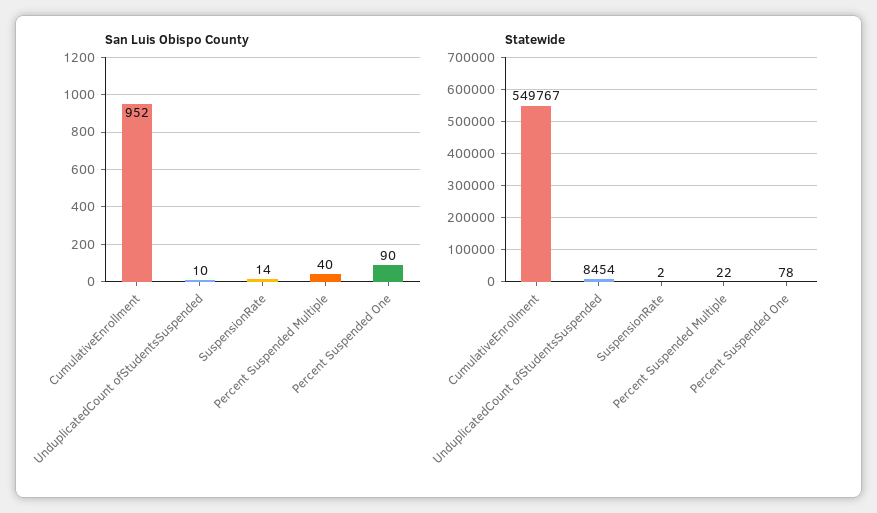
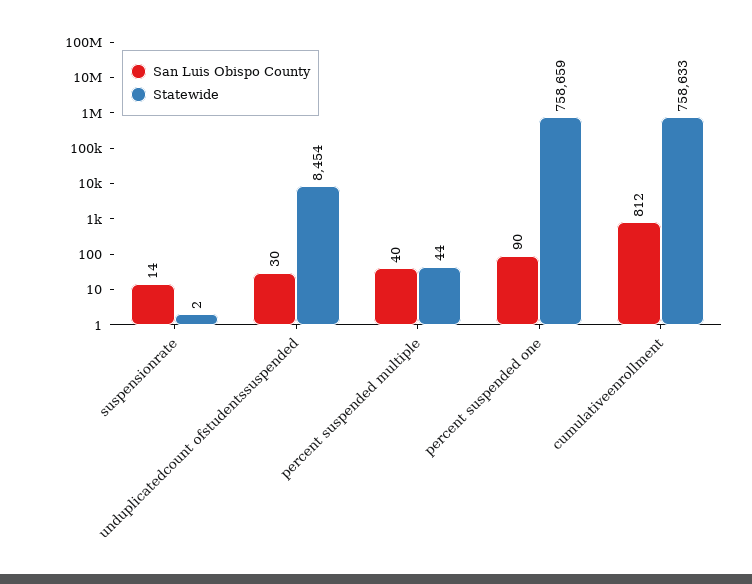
  {
    "San Luis Obispo County": {
-     "CumulativeEnrollment": 952,
+     "CumulativeEnrollment": 812,
-     "UnduplicatedCount ofStudentsSuspended": 10,
+     "UnduplicatedCount ofStudentsSuspended": 30,
      "SuspensionRate": 14,
      "Percent Suspended Multiple": 40,
      "Percent Suspended One": 90
    },
    "Statewide": {
-     "CumulativeEnrollment": 549767,
+     "CumulativeEnrollment": 758633,
      "UnduplicatedCount ofStudentsSuspended": 8454,
      "SuspensionRate": 2,
-     "Percent Suspended Multiple": 22,
+     "Percent Suspended Multiple": 44,
-     "Percent Suspended One": 78
+     "Percent Suspended One": 758659
    }
  }

